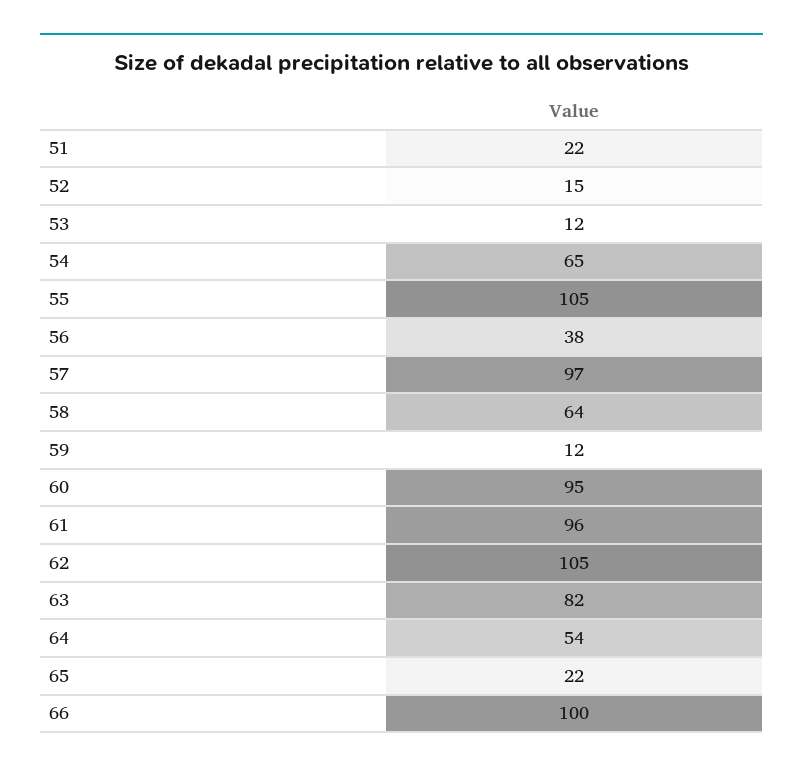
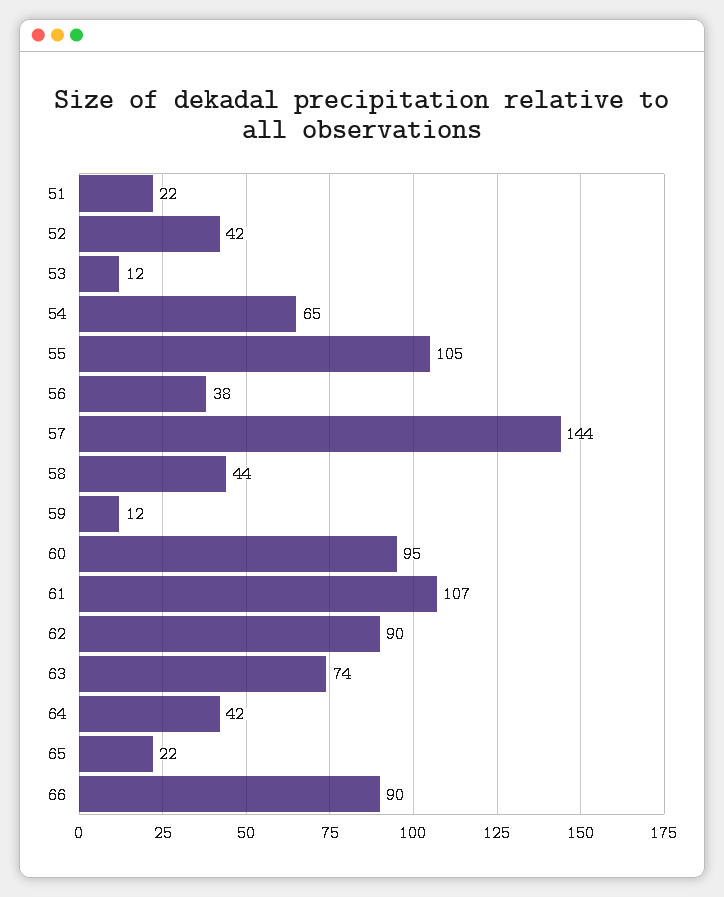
  {
    "51": 22,
-   "52": 15,
+   "52": 42,
    "53": 12,
    "54": 65,
    "55": 105,
    "56": 38,
-   "57": 97,
+   "57": 144,
-   "58": 64,
+   "58": 44,
    "59": 12,
    "60": 95,
-   "61": 96,
+   "61": 107,
-   "62": 105,
+   "62": 90,
-   "63": 82,
+   "63": 74,
-   "64": 54,
+   "64": 42,
    "65": 22,
-   "66": 100
+   "66": 90
  }

